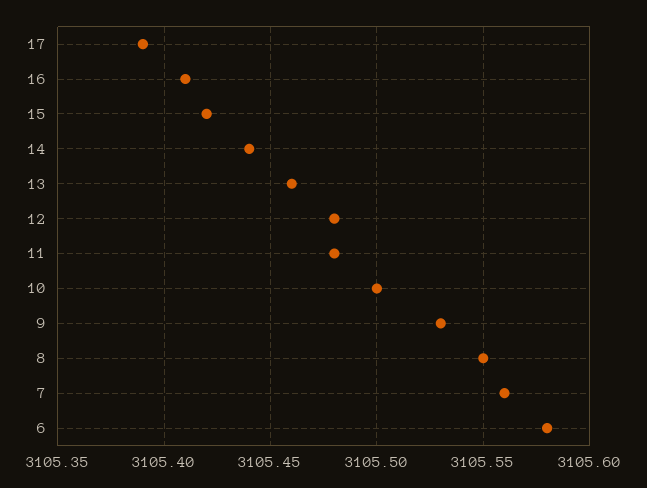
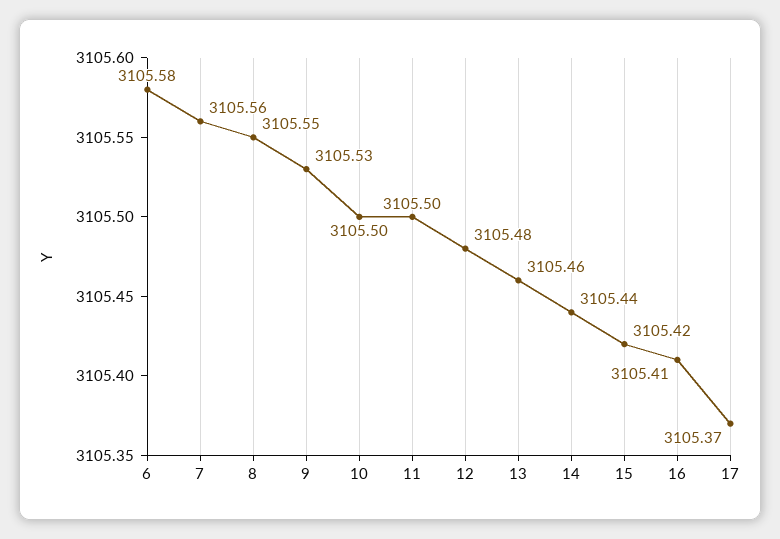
  {
-   "17": 3105.39,
+   "17": 3105.37,
    "16": 3105.41,
    "15": 3105.42,
    "14": 3105.44,
    "13": 3105.46,
    "12": 3105.48,
-   "11": 3105.48,
+   "11": 3105.5,
    "10": 3105.5,
    "9": 3105.53,
    "8": 3105.55,
    "7": 3105.56,
    "6": 3105.58
  }

